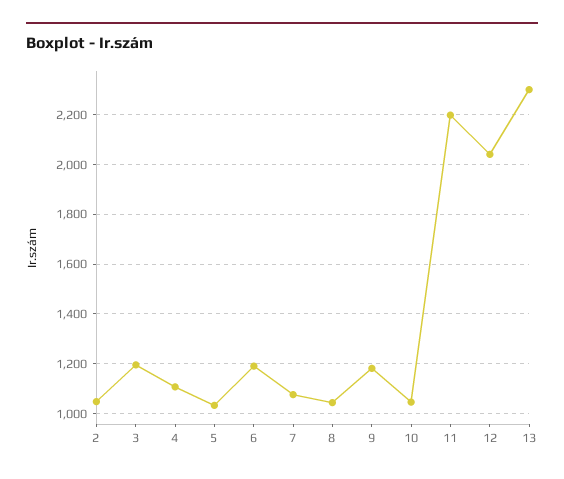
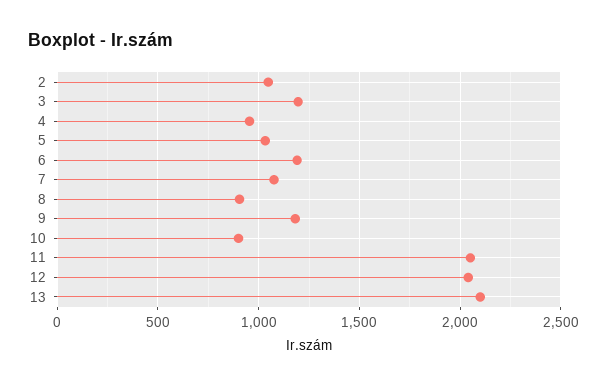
  {
    "2": 1050,
    "3": 1200,
-   "4": 1100,
+   "4": 950,
    "5": 1025,
    "6": 1200,
    "7": 1075,
-   "8": 1050,
+   "8": 900,
    "9": 1175,
-   "10": 1050,
+   "10": 900,
-   "11": 2200,
+   "11": 2050,
    "12": 2050,
-   "13": 2300
+   "13": 2100
  }

